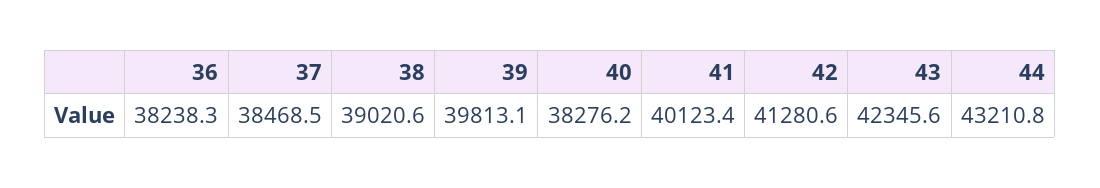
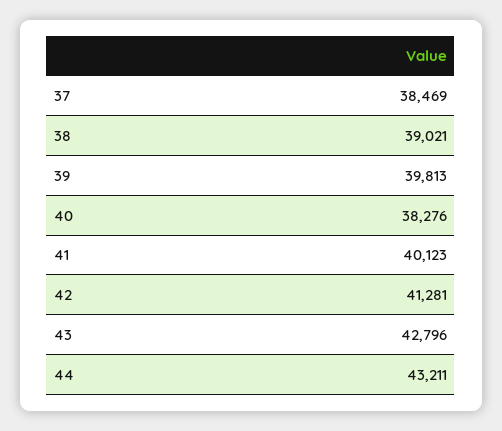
  {
-   "36": 38238.3,
    "37": 38468.5,
    "38": 39020.6,
    "39": 39813.1,
    "40": 38276.2,
    "41": 40123.4,
    "42": 41280.6,
-   "43": 42345.6,
+   "43": 42796,
    "44": 43210.8
  }

